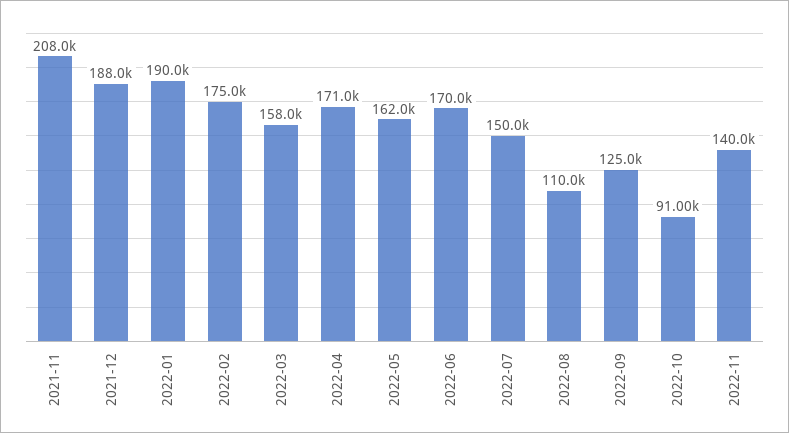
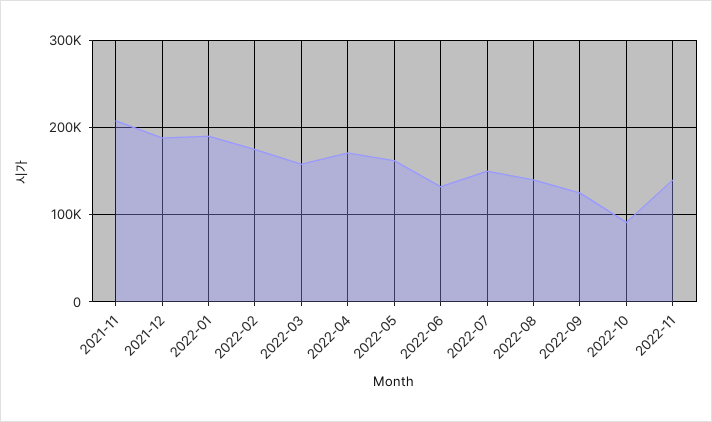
  {
    "2021-11": 208000,
    "2021-12": 188000,
    "2022-01": 190000,
    "2022-02": 175000,
    "2022-03": 158000,
    "2022-04": 171000,
    "2022-05": 162000,
-   "2022-06": 170000,
+   "2022-06": 130000,
    "2022-07": 150000,
-   "2022-08": 110000,
+   "2022-08": 140000,
    "2022-09": 125000,
    "2022-10": 91000,
    "2022-11": 140000
  }

